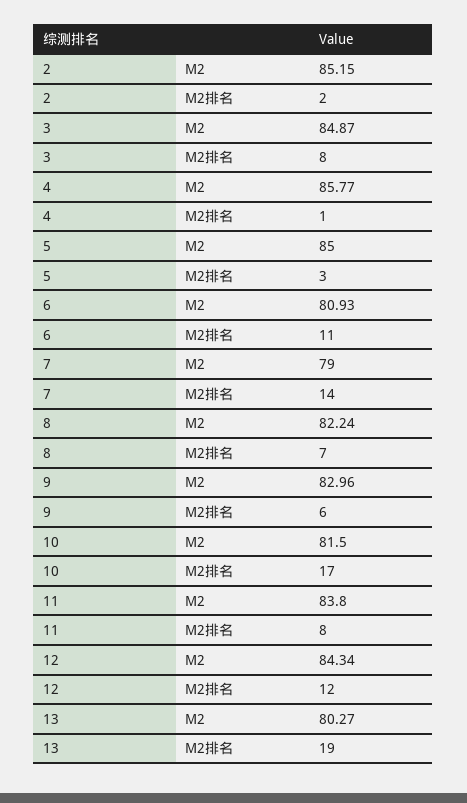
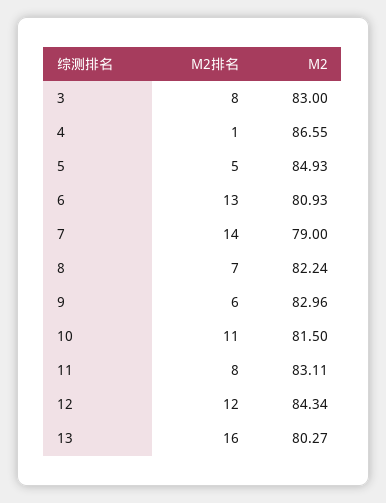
  {
-   "2": {
-     "M2": 85.15,
-     "M2排名": 2
-   },
    "3": {
-     "M2": 84.87,
+     "M2": 83,
      "M2排名": 8
    },
    "4": {
-     "M2": 85.77,
+     "M2": 86.55,
      "M2排名": 1
    },
    "5": {
-     "M2": 85,
+     "M2": 84.93,
-     "M2排名": 3
+     "M2排名": 5
    },
    "6": {
      "M2": 80.93,
-     "M2排名": 11
+     "M2排名": 13
    },
    "7": {
      "M2": 79,
      "M2排名": 14
    },
    "8": {
      "M2": 82.24,
      "M2排名": 7
    },
    "9": {
      "M2": 82.96,
      "M2排名": 6
    },
    "10": {
      "M2": 81.5,
-     "M2排名": 17
+     "M2排名": 11
    },
    "11": {
-     "M2": 83.8,
+     "M2": 83.11,
      "M2排名": 8
    },
    "12": {
      "M2": 84.34,
      "M2排名": 12
    },
    "13": {
      "M2": 80.27,
-     "M2排名": 19
+     "M2排名": 16
    }
  }

